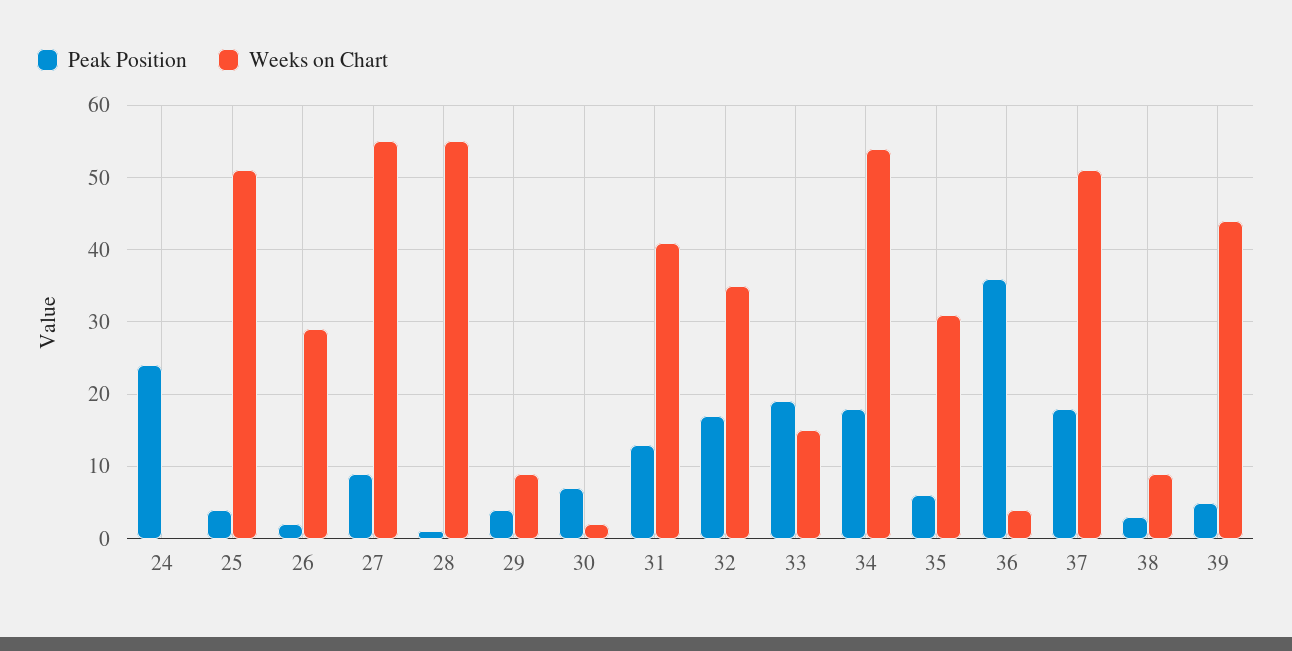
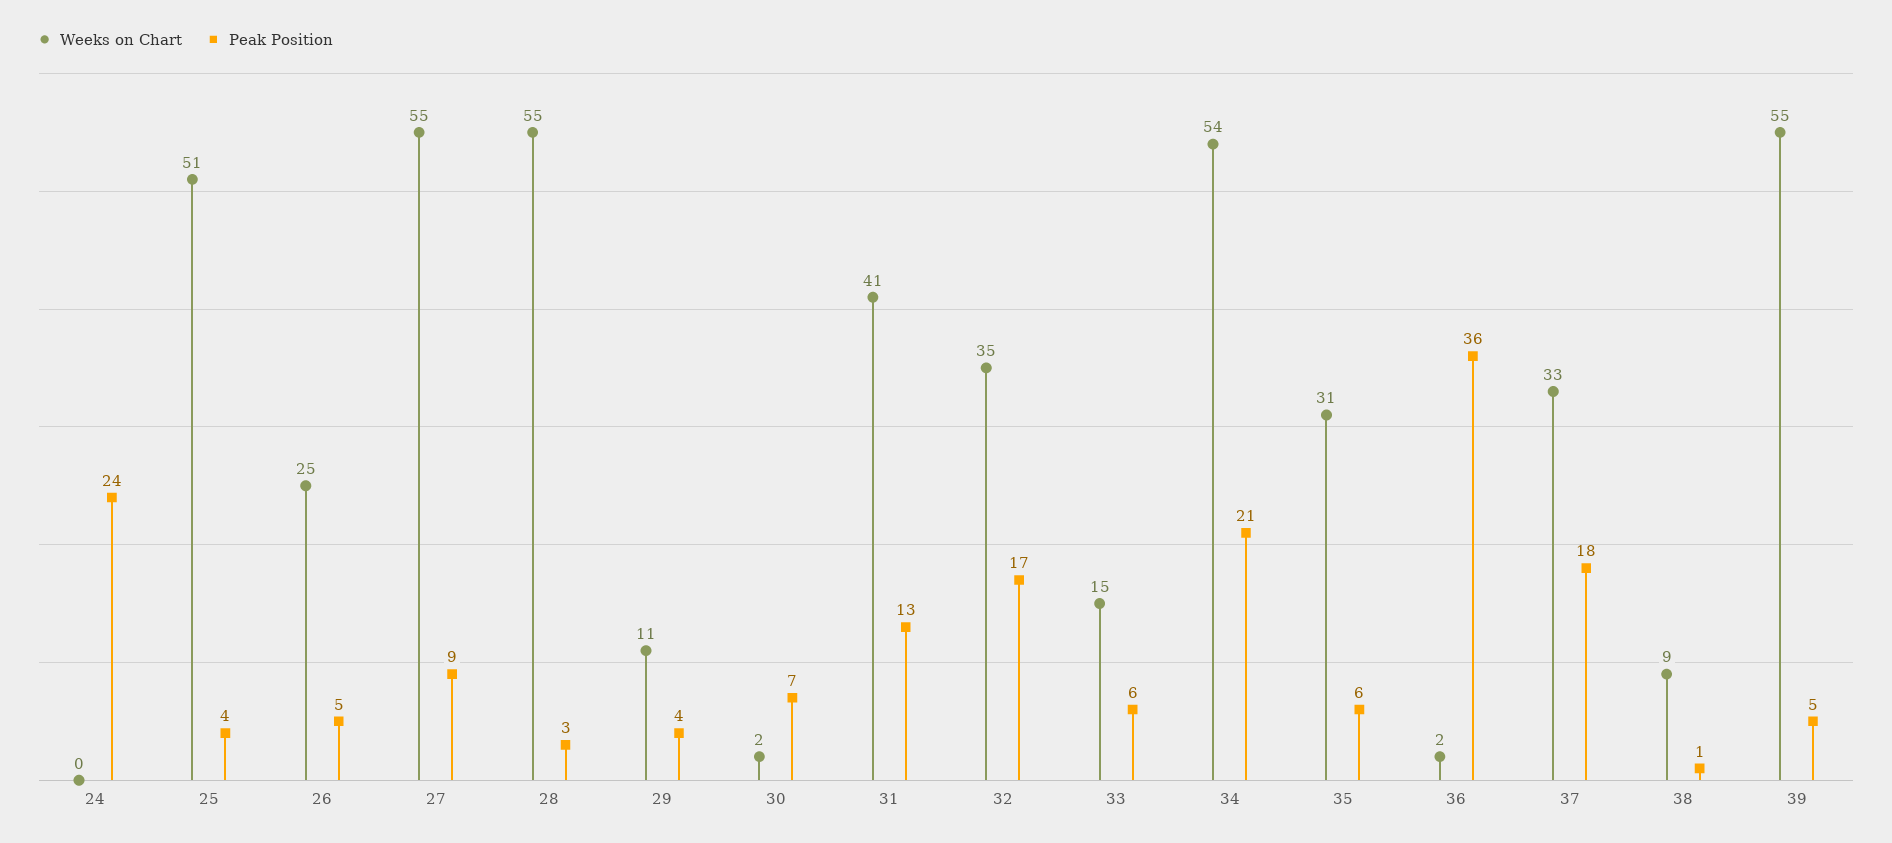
  {
    "Peak Position": {
      "24": 24,
      "25": 4,
-     "26": 2,
+     "26": 5,
      "27": 9,
-     "28": 1,
+     "28": 3,
      "29": 4,
      "30": 7,
      "31": 13,
      "32": 17,
-     "33": 19,
+     "33": 6,
-     "34": 18,
+     "34": 21,
      "35": 6,
      "36": 36,
      "37": 18,
-     "38": 3,
+     "38": 1,
      "39": 5
    },
    "Weeks on Chart": {
      "24": 0,
      "25": 51,
-     "26": 29,
+     "26": 25,
      "27": 55,
      "28": 55,
-     "29": 9,
+     "29": 11,
      "30": 2,
      "31": 41,
      "32": 35,
      "33": 15,
      "34": 54,
      "35": 31,
-     "36": 4,
+     "36": 2,
-     "37": 51,
+     "37": 33,
      "38": 9,
-     "39": 44
+     "39": 55
    }
  }

